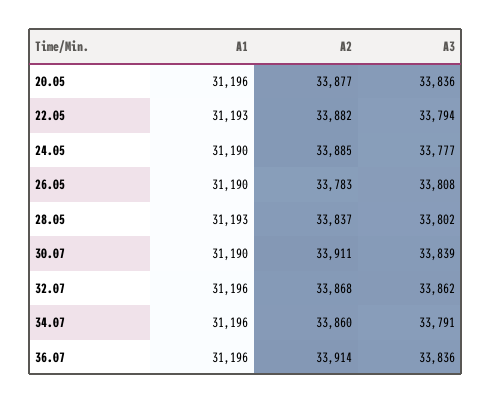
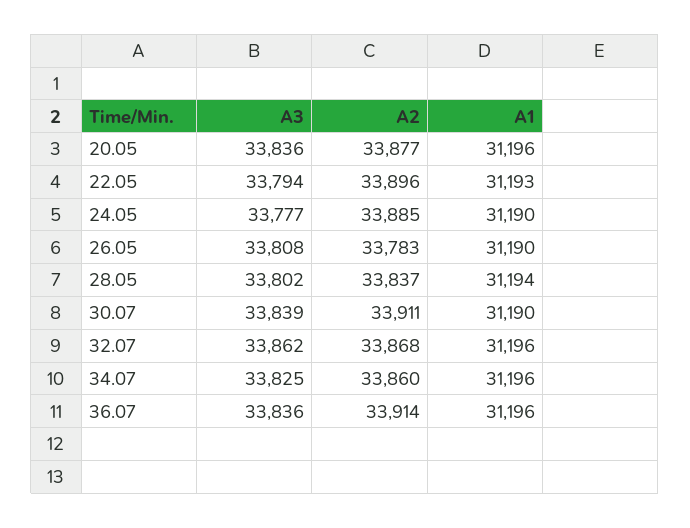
  {
    "A1": {
      "20.05": 31196,
      "22.05": 31193,
      "24.05": 31190,
      "26.05": 31190,
-     "28.05": 31193,
+     "28.05": 31194,
      "30.07": 31190,
      "32.07": 31196,
      "34.07": 31196,
      "36.07": 31196
    },
    "A2": {
      "20.05": 33877,
-     "22.05": 33882,
+     "22.05": 33896,
      "24.05": 33885,
      "26.05": 33783,
      "28.05": 33837,
      "30.07": 33911,
      "32.07": 33868,
      "34.07": 33860,
      "36.07": 33914
    },
    "A3": {
      "20.05": 33836,
      "22.05": 33794,
      "24.05": 33777,
      "26.05": 33808,
      "28.05": 33802,
      "30.07": 33839,
      "32.07": 33862,
-     "34.07": 33791,
+     "34.07": 33825,
      "36.07": 33836
    }
  }

